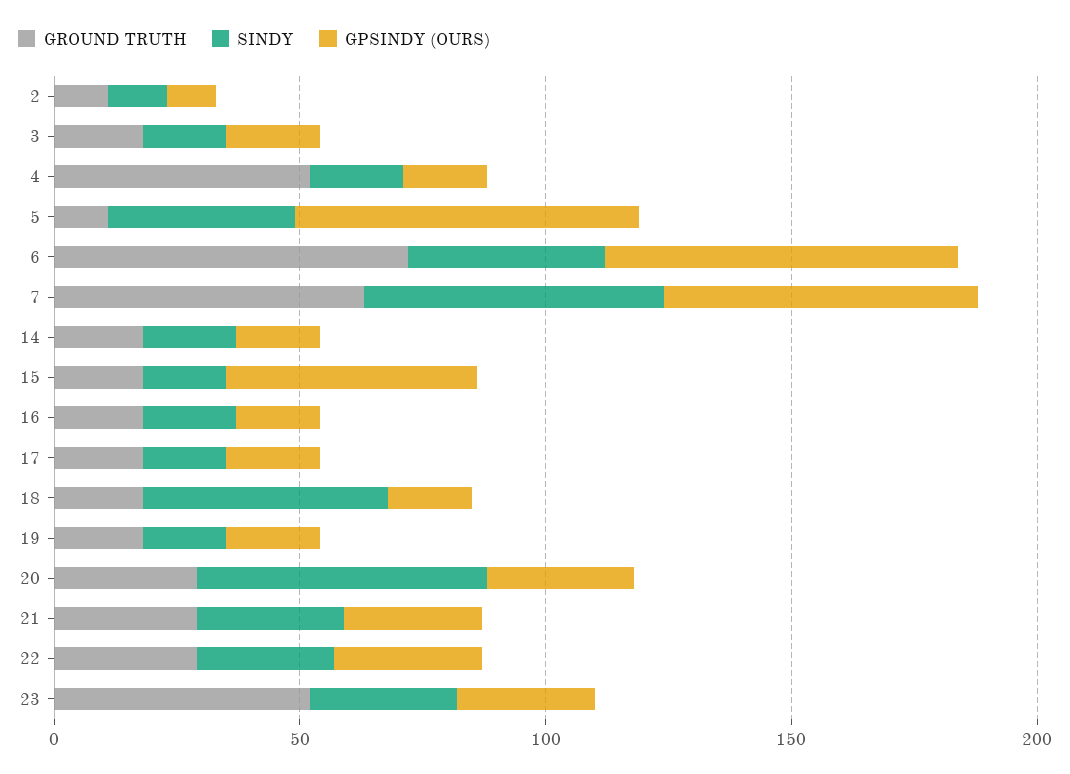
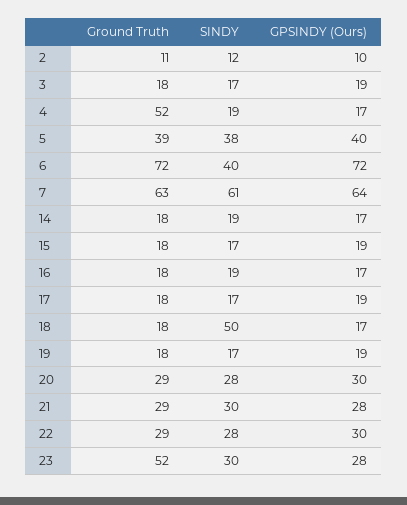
  {
    "GROUND TRUTH": {
      "2": 11,
      "3": 18,
      "4": 52,
-     "5": 10,
+     "5": 39,
      "6": 72,
      "7": 63,
      "14": 18,
      "15": 18,
      "16": 18,
      "17": 18,
      "18": 18,
      "19": 18,
      "20": 29,
      "21": 29,
      "22": 29,
      "23": 52
    },
    "SINDY": {
      "2": 12,
      "3": 17,
      "4": 19,
      "5": 38,
      "6": 40,
      "7": 61,
      "14": 19,
      "15": 17,
      "16": 19,
      "17": 17,
      "18": 50,
      "19": 17,
-     "20": 60,
+     "20": 28,
      "21": 30,
      "22": 28,
      "23": 30
    },
    "GPSINDY (OURS)": {
      "2": 10,
      "3": 19,
      "4": 17,
-     "5": 70,
+     "5": 40,
      "6": 72,
      "7": 64,
      "14": 17,
-     "15": 50,
+     "15": 19,
      "16": 17,
      "17": 19,
      "18": 17,
      "19": 19,
      "20": 30,
      "21": 28,
      "22": 30,
      "23": 28
    }
  }

